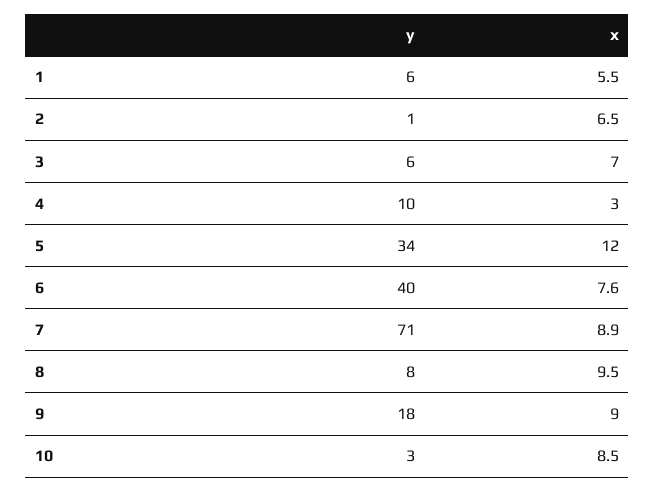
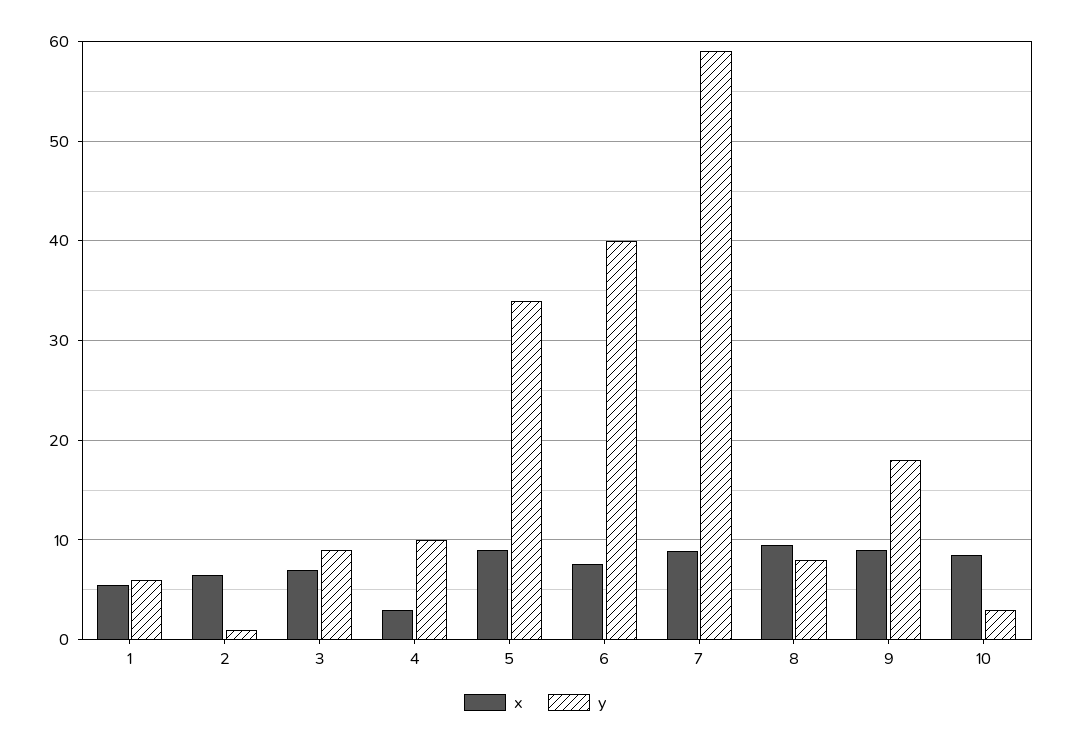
  {
    "y": {
      "1": 6,
      "2": 1,
-     "3": 6,
+     "3": 9,
      "4": 10,
      "5": 34,
      "6": 40,
-     "7": 71,
+     "7": 59,
      "8": 8,
      "9": 18,
      "10": 3
    },
    "x": {
      "1": 5.5,
      "2": 6.5,
      "3": 7,
      "4": 3,
-     "5": 12,
+     "5": 9,
      "6": 7.6,
      "7": 8.9,
      "8": 9.5,
      "9": 9,
      "10": 8.5
    }
  }

